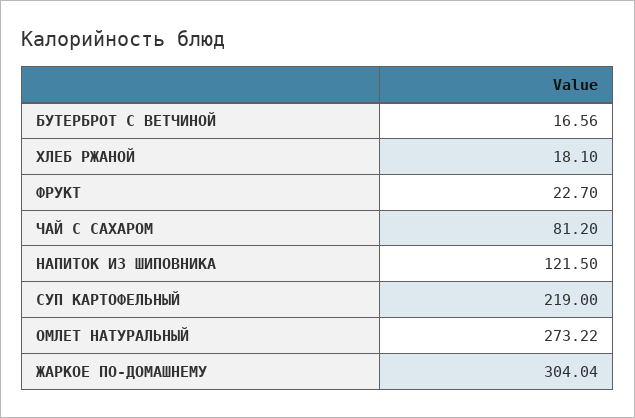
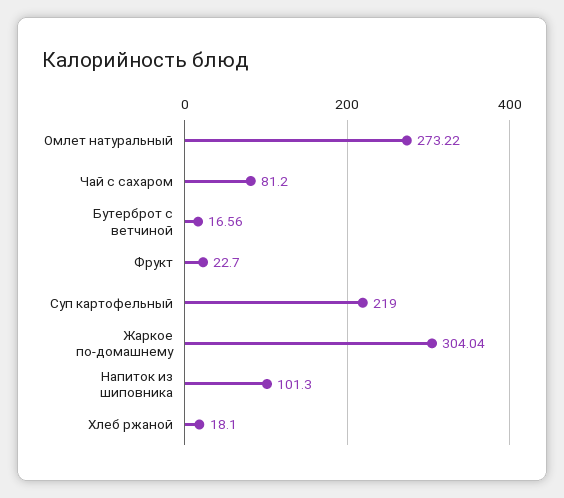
  {
    "БУТЕРБРОТ С ВЕТЧИНОЙ": 16.56,
    "ХЛЕБ РЖАНОЙ": 18.1,
    "ФРУКТ": 22.7,
    "ЧАЙ С САХАРОМ": 81.2,
-   "НАПИТОК ИЗ ШИПОВНИКА": 121.5,
+   "НАПИТОК ИЗ ШИПОВНИКА": 101.3,
    "СУП КАРТОФЕЛЬНЫЙ": 219,
    "ОМЛЕТ НАТУРАЛЬНЫЙ": 273.22,
    "ЖАРКОЕ ПО-ДОМАШНЕМУ": 304.04
  }

